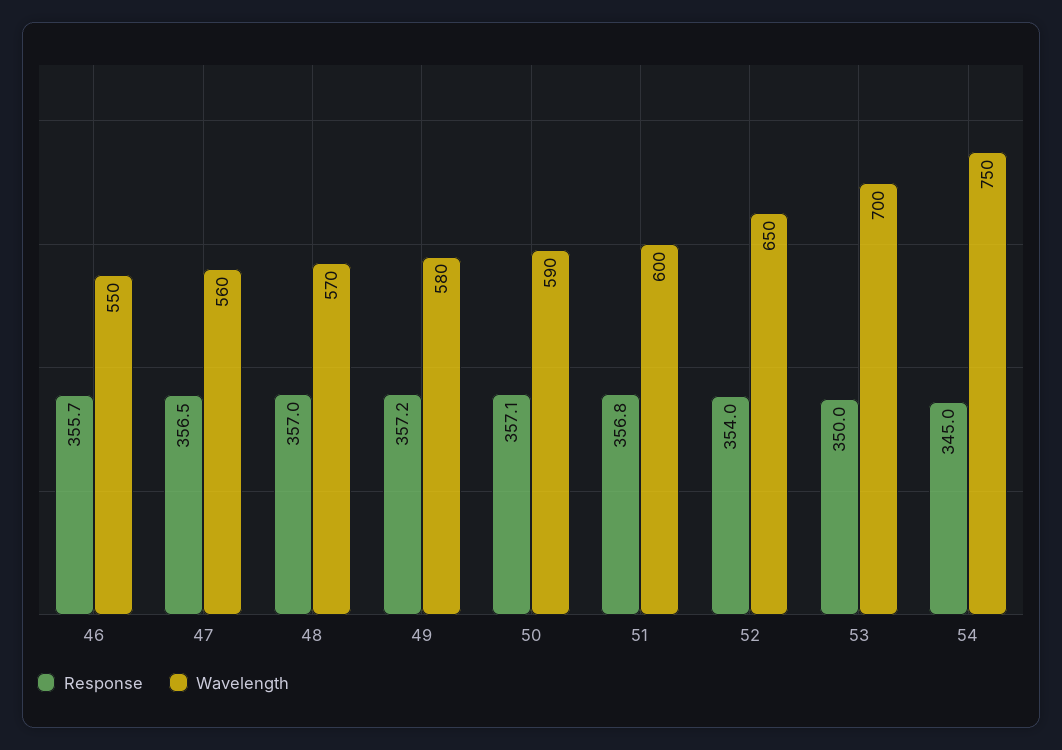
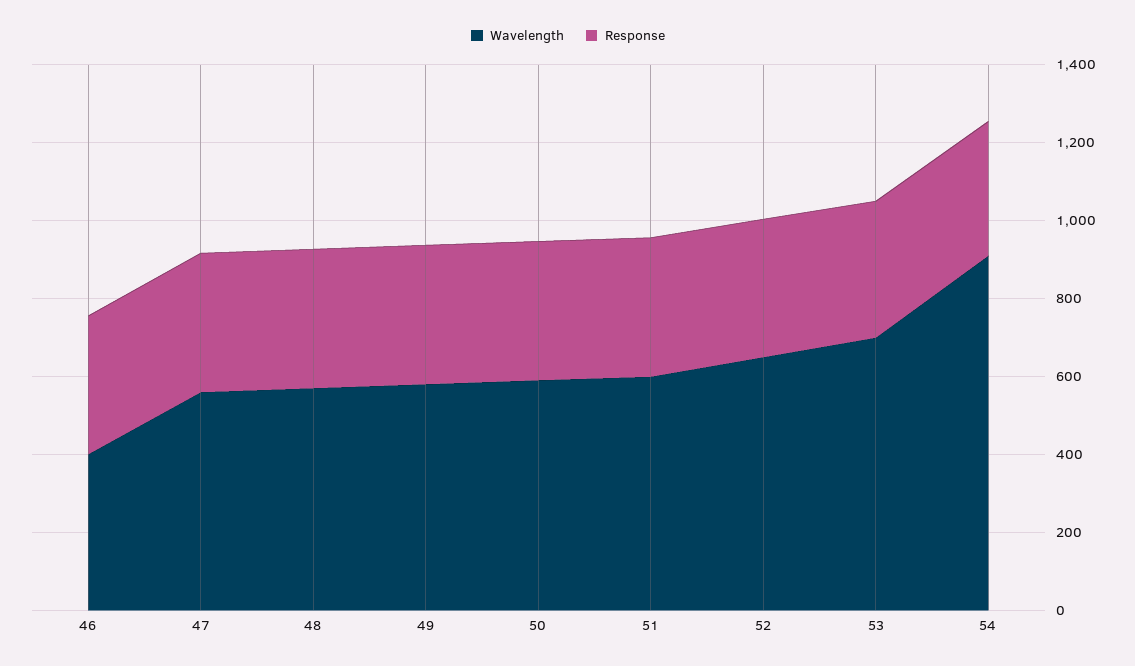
  {
    "Response": {
      "46": 355.7,
      "47": 356.5,
      "48": 357,
      "49": 357.2,
      "50": 357.1,
      "51": 356.8,
      "52": 354,
      "53": 350,
      "54": 345
    },
    "Wavelength": {
-     "46": 550,
+     "46": 400,
      "47": 560,
      "48": 570,
      "49": 580,
      "50": 590,
      "51": 600,
      "52": 650,
      "53": 700,
-     "54": 750
+     "54": 900
    }
  }

